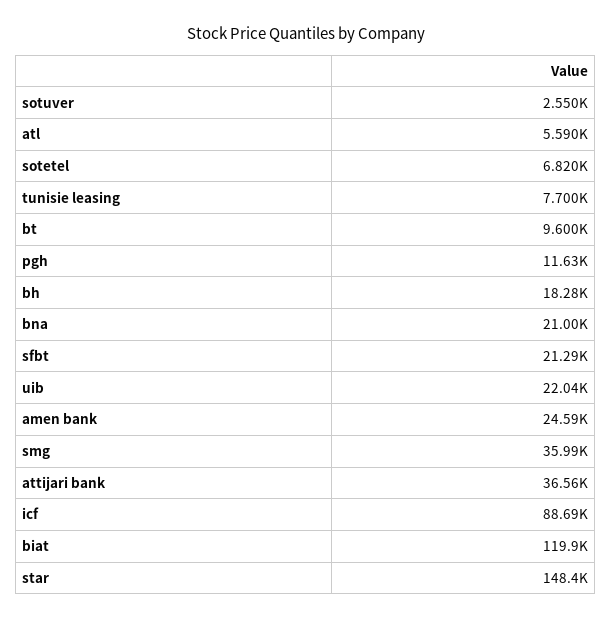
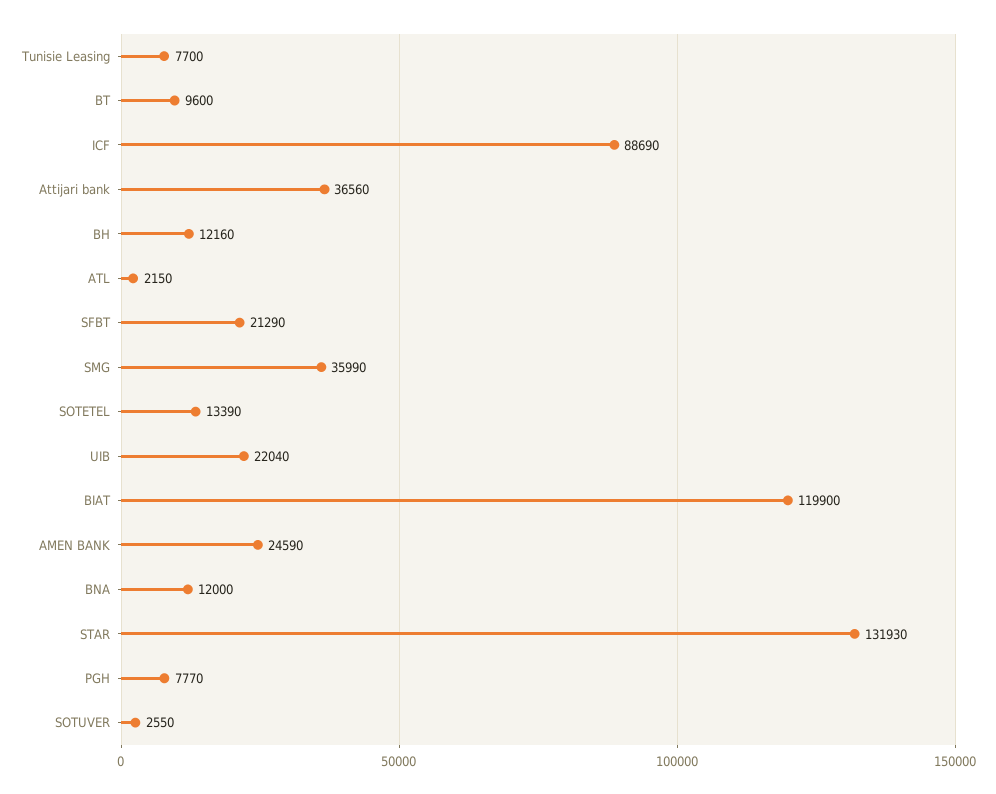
  {
    "sotuver": 2550,
-   "atl": 5590,
+   "atl": 2150,
-   "sotetel": 6820,
+   "sotetel": 13390,
    "tunisie leasing": 7700,
    "bt": 9600,
-   "pgh": 11630,
+   "pgh": 7770,
-   "bh": 18280,
+   "bh": 12160,
-   "bna": 21000,
+   "bna": 12000,
    "sfbt": 21290,
    "uib": 22040,
    "amen bank": 24590,
    "smg": 35990,
    "attijari bank": 36560,
    "icf": 88690,
    "biat": 119900,
-   "star": 148400
+   "star": 131930
  }

